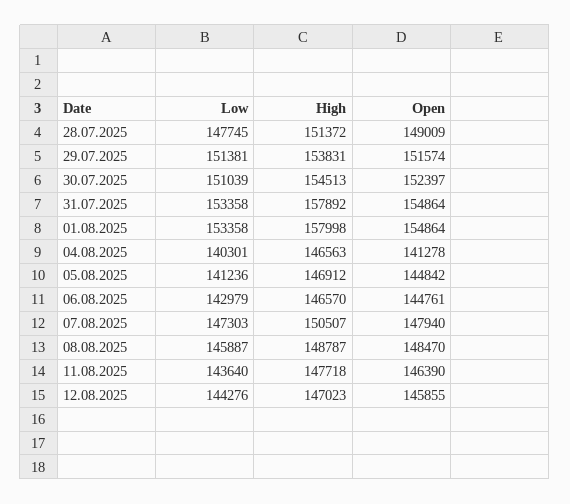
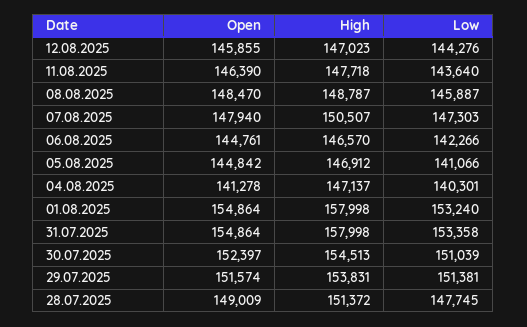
  {
    "Low": {
      "28.07.2025": 147745,
      "29.07.2025": 151381,
      "30.07.2025": 151039,
      "31.07.2025": 153358,
-     "01.08.2025": 153358,
+     "01.08.2025": 153240,
      "04.08.2025": 140301,
-     "05.08.2025": 141236,
+     "05.08.2025": 141066,
-     "06.08.2025": 142979,
+     "06.08.2025": 142266,
      "07.08.2025": 147303,
      "08.08.2025": 145887,
      "11.08.2025": 143640,
      "12.08.2025": 144276
    },
    "High": {
      "28.07.2025": 151372,
      "29.07.2025": 153831,
      "30.07.2025": 154513,
-     "31.07.2025": 157892,
+     "31.07.2025": 157998,
      "01.08.2025": 157998,
-     "04.08.2025": 146563,
+     "04.08.2025": 147137,
      "05.08.2025": 146912,
      "06.08.2025": 146570,
      "07.08.2025": 150507,
      "08.08.2025": 148787,
      "11.08.2025": 147718,
      "12.08.2025": 147023
    },
    "Open": {
      "28.07.2025": 149009,
      "29.07.2025": 151574,
      "30.07.2025": 152397,
      "31.07.2025": 154864,
      "01.08.2025": 154864,
      "04.08.2025": 141278,
      "05.08.2025": 144842,
      "06.08.2025": 144761,
      "07.08.2025": 147940,
      "08.08.2025": 148470,
      "11.08.2025": 146390,
      "12.08.2025": 145855
    }
  }

